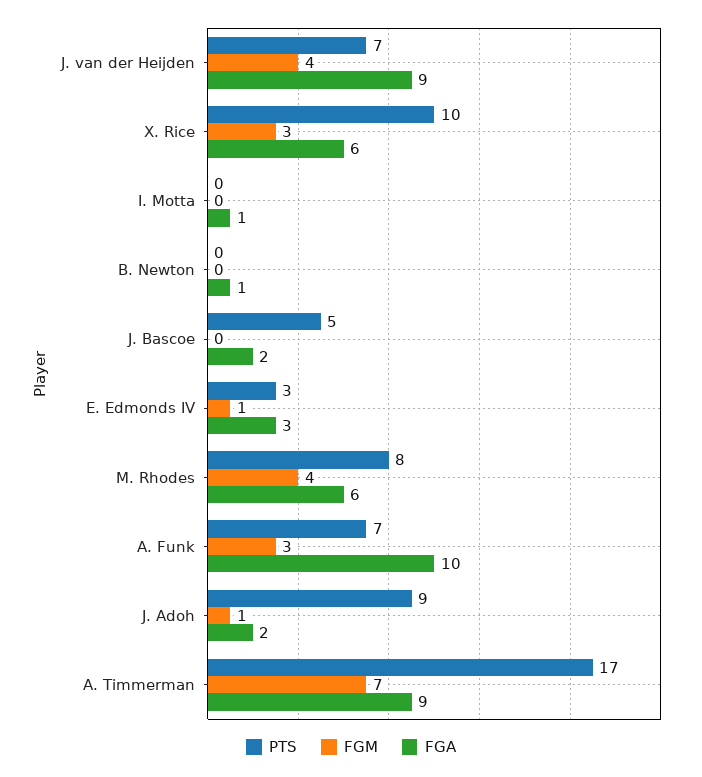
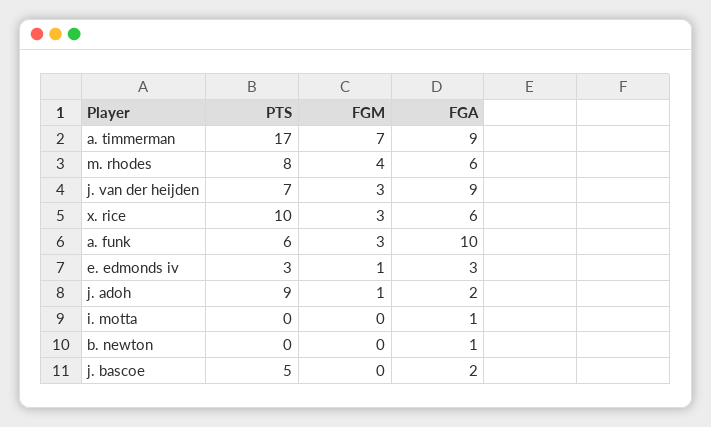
  {
    "PTS": {
      "J. van der Heijden": 7,
      "X. Rice": 10,
      "I. Motta": 0,
      "B. Newton": 0,
      "J. Bascoe": 5,
      "E. Edmonds IV": 3,
      "M. Rhodes": 8,
-     "A. Funk": 7,
+     "A. Funk": 6,
      "J. Adoh": 9,
      "A. Timmerman": 17
    },
    "FGM": {
-     "J. van der Heijden": 4,
+     "J. van der Heijden": 3,
      "X. Rice": 3,
      "I. Motta": 0,
      "B. Newton": 0,
      "J. Bascoe": 0,
      "E. Edmonds IV": 1,
      "M. Rhodes": 4,
      "A. Funk": 3,
      "J. Adoh": 1,
      "A. Timmerman": 7
    },
    "FGA": {
      "J. van der Heijden": 9,
      "X. Rice": 6,
      "I. Motta": 1,
      "B. Newton": 1,
      "J. Bascoe": 2,
      "E. Edmonds IV": 3,
      "M. Rhodes": 6,
      "A. Funk": 10,
      "J. Adoh": 2,
      "A. Timmerman": 9
    }
  }

